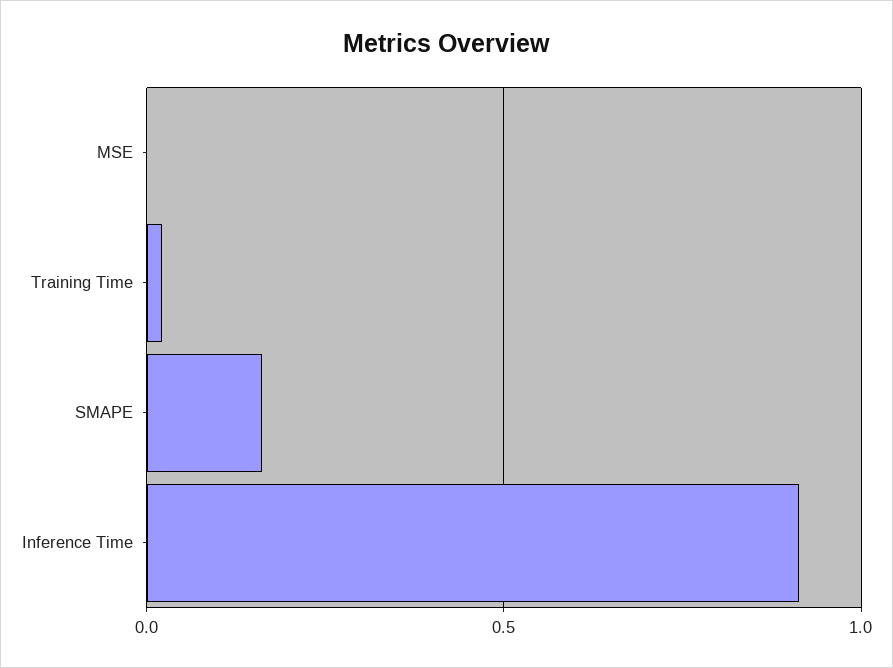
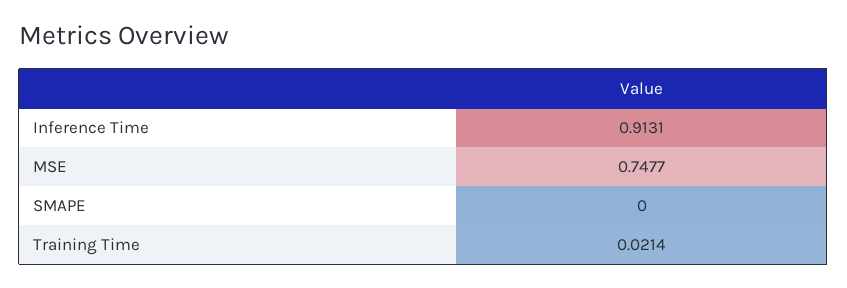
  {
-   "MSE": 0,
+   "MSE": 0.7477,
    "Training Time": 0.0214,
-   "SMAPE": 0.15,
+   "SMAPE": 0,
    "Inference Time": 0.9131
  }

